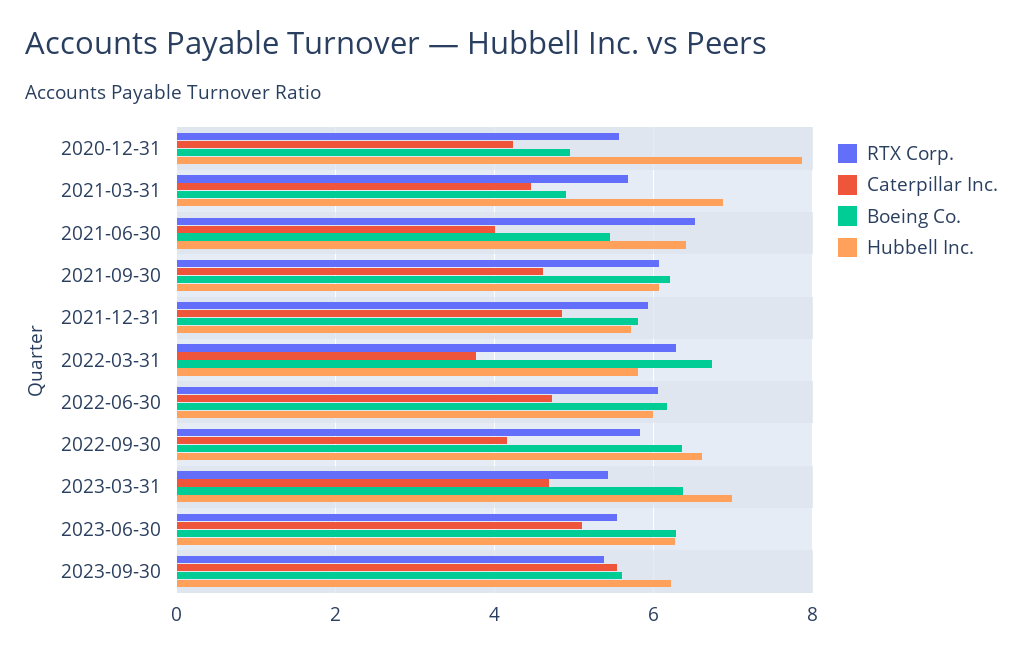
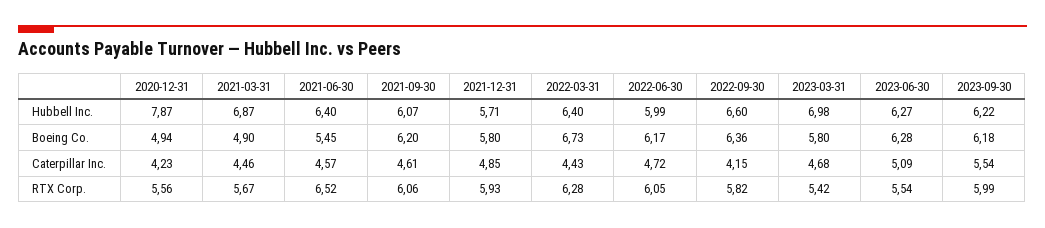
  {
    "RTX Corp.": {
      "2020-12-31": 5.56,
      "2021-03-31": 5.67,
      "2021-06-30": 6.52,
      "2021-09-30": 6.06,
      "2021-12-31": 5.93,
      "2022-03-31": 6.28,
      "2022-06-30": 6.05,
      "2022-09-30": 5.82,
      "2023-03-31": 5.42,
      "2023-06-30": 5.54,
-     "2023-09-30": 5.4
+     "2023-09-30": 5.99
    },
    "Caterpillar Inc.": {
      "2020-12-31": 4.23,
      "2021-03-31": 4.46,
-     "2021-06-30": 4,
+     "2021-06-30": 4.57,
      "2021-09-30": 4.61,
      "2021-12-31": 4.85,
-     "2022-03-31": 3.8,
+     "2022-03-31": 4.43,
      "2022-06-30": 4.72,
      "2022-09-30": 4.15,
      "2023-03-31": 4.68,
      "2023-06-30": 5.09,
      "2023-09-30": 5.54
    },
    "Boeing Co.": {
      "2020-12-31": 4.94,
      "2021-03-31": 4.9,
      "2021-06-30": 5.45,
      "2021-09-30": 6.2,
      "2021-12-31": 5.8,
      "2022-03-31": 6.73,
      "2022-06-30": 6.17,
      "2022-09-30": 6.36,
-     "2023-03-31": 6.4,
+     "2023-03-31": 5.8,
      "2023-06-30": 6.28,
-     "2023-09-30": 5.6
+     "2023-09-30": 6.18
    },
    "Hubbell Inc.": {
      "2020-12-31": 7.87,
      "2021-03-31": 6.87,
      "2021-06-30": 6.4,
      "2021-09-30": 6.07,
      "2021-12-31": 5.71,
-     "2022-03-31": 5.8,
+     "2022-03-31": 6.4,
      "2022-06-30": 5.99,
      "2022-09-30": 6.6,
      "2023-03-31": 6.98,
      "2023-06-30": 6.27,
      "2023-09-30": 6.22
    }
  }

